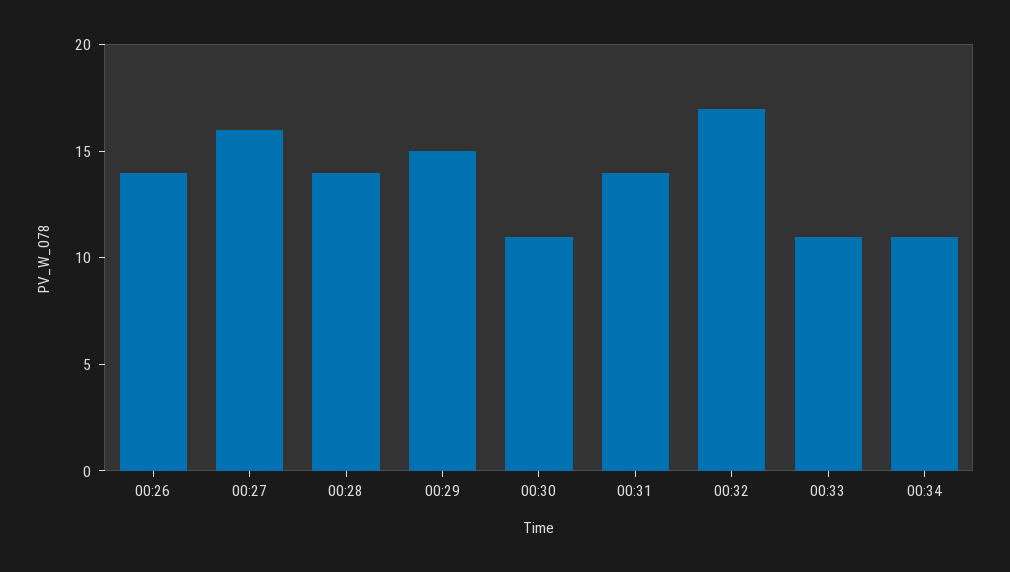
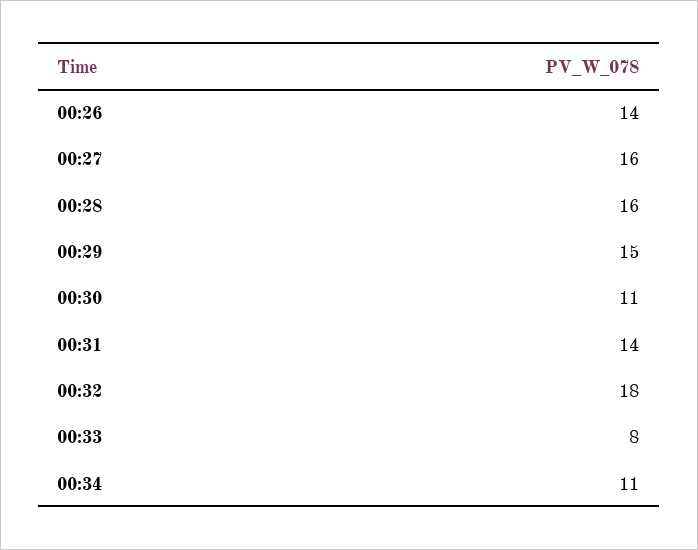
  {
    "00:26": 14,
    "00:27": 16,
-   "00:28": 14,
+   "00:28": 16,
    "00:29": 15,
    "00:30": 11,
    "00:31": 14,
-   "00:32": 17,
+   "00:32": 18,
-   "00:33": 11,
+   "00:33": 8,
    "00:34": 11
  }

